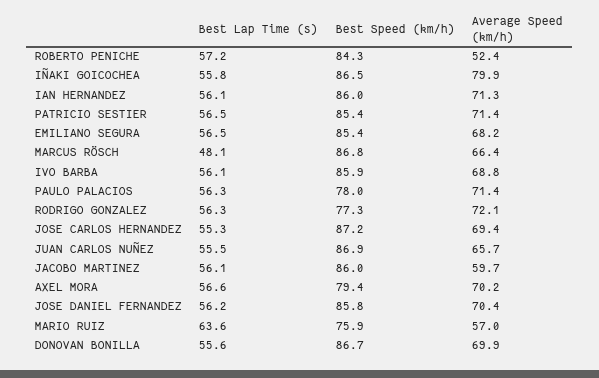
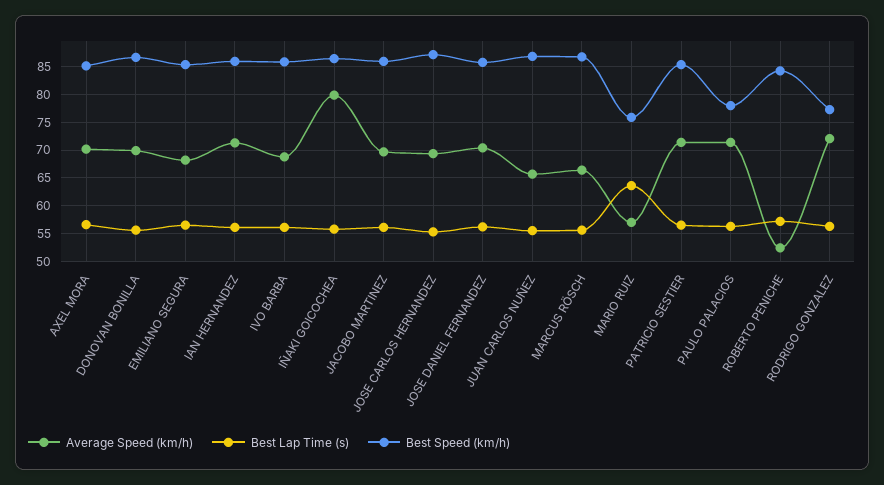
  {
    "Best Lap Time (s)": {
      "ROBERTO PENICHE": 57.2,
      "IÑAKI GOICOCHEA": 55.8,
      "IAN HERNANDEZ": 56.1,
      "PATRICIO SESTIER": 56.5,
      "EMILIANO SEGURA": 56.5,
-     "MARCUS RÖSCH": 48.1,
+     "MARCUS RÖSCH": 55,
      "IVO BARBA": 56.1,
      "PAULO PALACIOS": 56.3,
      "RODRIGO GONZALEZ": 56.3,
      "JOSE CARLOS HERNANDEZ": 55.3,
      "JUAN CARLOS NUÑEZ": 55.5,
      "JACOBO MARTINEZ": 56.1,
      "AXEL MORA": 56.6,
      "JOSE DANIEL FERNANDEZ": 56.2,
      "MARIO RUIZ": 63.6,
      "DONOVAN BONILLA": 55.6
    },
    "Best Speed (km/h)": {
      "ROBERTO PENICHE": 84.3,
      "IÑAKI GOICOCHEA": 86.5,
      "IAN HERNANDEZ": 86,
      "PATRICIO SESTIER": 85.4,
      "EMILIANO SEGURA": 85.4,
      "MARCUS RÖSCH": 86.8,
      "IVO BARBA": 85.9,
      "PAULO PALACIOS": 78,
      "RODRIGO GONZALEZ": 77.3,
      "JOSE CARLOS HERNANDEZ": 87.2,
      "JUAN CARLOS NUÑEZ": 86.9,
      "JACOBO MARTINEZ": 86,
-     "AXEL MORA": 79.4,
+     "AXEL MORA": 85,
      "JOSE DANIEL FERNANDEZ": 85.8,
      "MARIO RUIZ": 75.9,
      "DONOVAN BONILLA": 86.7
    },
    "Average Speed (km/h)": {
      "ROBERTO PENICHE": 52.4,
      "IÑAKI GOICOCHEA": 79.9,
      "IAN HERNANDEZ": 71.3,
      "PATRICIO SESTIER": 71.4,
      "EMILIANO SEGURA": 68.2,
      "MARCUS RÖSCH": 66.4,
      "IVO BARBA": 68.8,
      "PAULO PALACIOS": 71.4,
      "RODRIGO GONZALEZ": 72.1,
      "JOSE CARLOS HERNANDEZ": 69.4,
      "JUAN CARLOS NUÑEZ": 65.7,
-     "JACOBO MARTINEZ": 59.7,
+     "JACOBO MARTINEZ": 70,
      "AXEL MORA": 70.2,
      "JOSE DANIEL FERNANDEZ": 70.4,
      "MARIO RUIZ": 57,
      "DONOVAN BONILLA": 69.9
    }
  }

